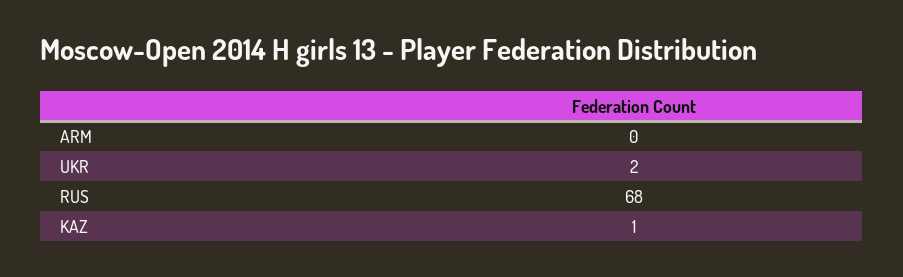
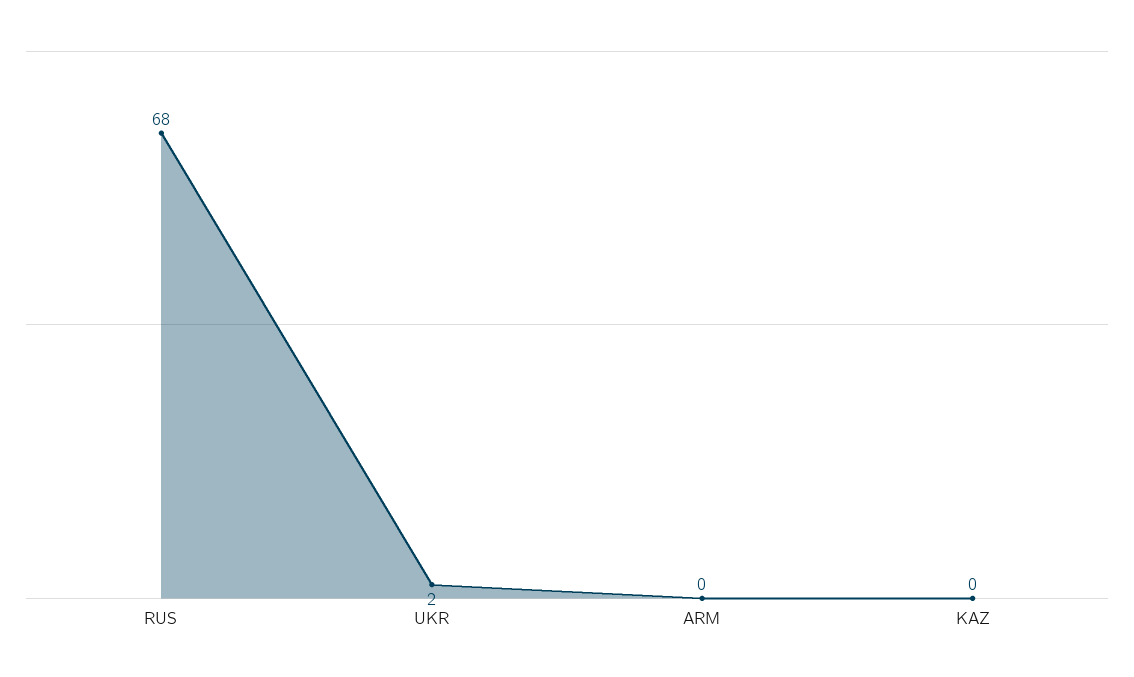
  {
    "ARM": 0,
    "UKR": 2,
    "RUS": 68,
-   "KAZ": 1
+   "KAZ": 0
  }

